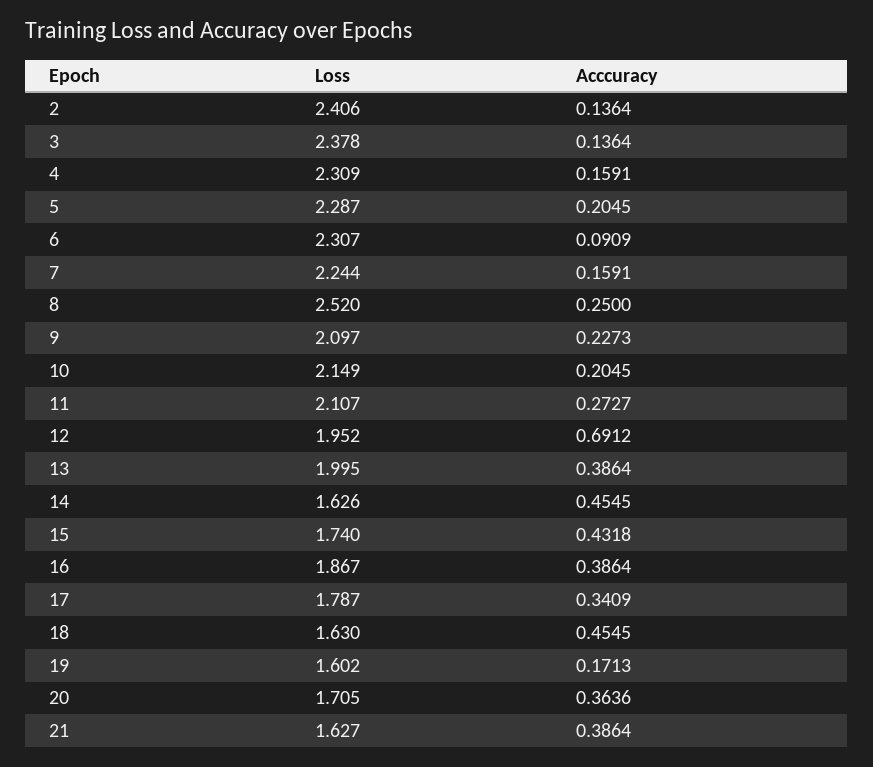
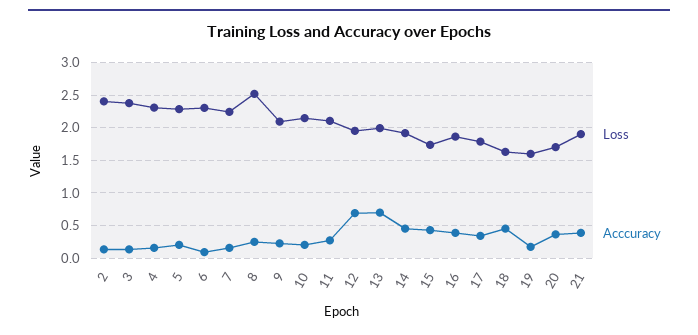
  {
    "Loss": {
      "2": 2.406,
      "3": 2.378,
      "4": 2.309,
      "5": 2.287,
      "6": 2.307,
      "7": 2.244,
      "8": 2.52,
      "9": 2.097,
      "10": 2.149,
      "11": 2.107,
      "12": 1.952,
      "13": 1.995,
-     "14": 1.626,
+     "14": 1.9,
      "15": 1.74,
      "16": 1.867,
      "17": 1.787,
      "18": 1.63,
      "19": 1.602,
      "20": 1.705,
-     "21": 1.627
+     "21": 1.9
    },
    "Acccuracy": {
      "2": 0.1364,
      "3": 0.1364,
      "4": 0.1591,
      "5": 0.2045,
      "6": 0.0909,
      "7": 0.1591,
      "8": 0.25,
      "9": 0.2273,
      "10": 0.2045,
      "11": 0.2727,
      "12": 0.6912,
-     "13": 0.3864,
+     "13": 0.7,
      "14": 0.4545,
      "15": 0.4318,
      "16": 0.3864,
      "17": 0.3409,
      "18": 0.4545,
      "19": 0.1713,
      "20": 0.3636,
      "21": 0.3864
    }
  }

